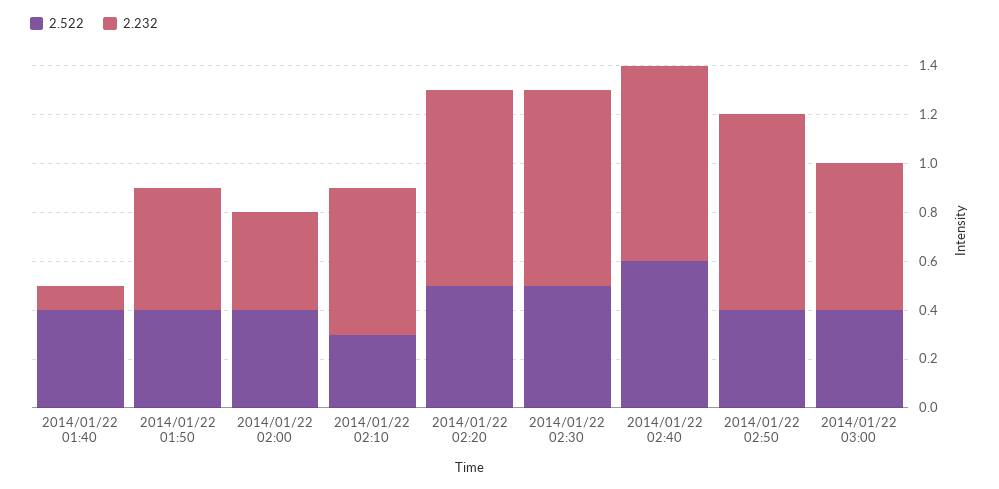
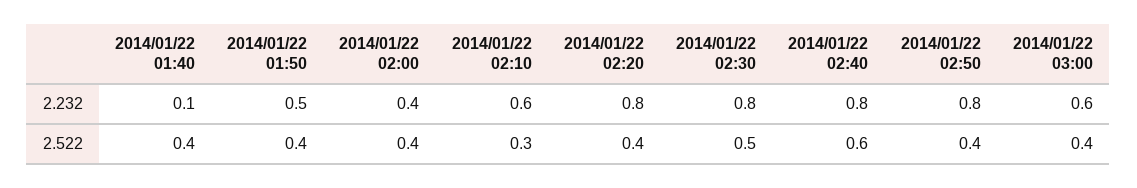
  {
    "2.522": {
      "2014/01/22 01:40": 0.4,
      "2014/01/22 01:50": 0.4,
      "2014/01/22 02:00": 0.4,
      "2014/01/22 02:10": 0.3,
-     "2014/01/22 02:20": 0.5,
+     "2014/01/22 02:20": 0.4,
      "2014/01/22 02:30": 0.5,
      "2014/01/22 02:40": 0.6,
      "2014/01/22 02:50": 0.4,
      "2014/01/22 03:00": 0.4
    },
    "2.232": {
      "2014/01/22 01:40": 0.1,
      "2014/01/22 01:50": 0.5,
      "2014/01/22 02:00": 0.4,
      "2014/01/22 02:10": 0.6,
      "2014/01/22 02:20": 0.8,
      "2014/01/22 02:30": 0.8,
      "2014/01/22 02:40": 0.8,
      "2014/01/22 02:50": 0.8,
      "2014/01/22 03:00": 0.6
    }
  }

